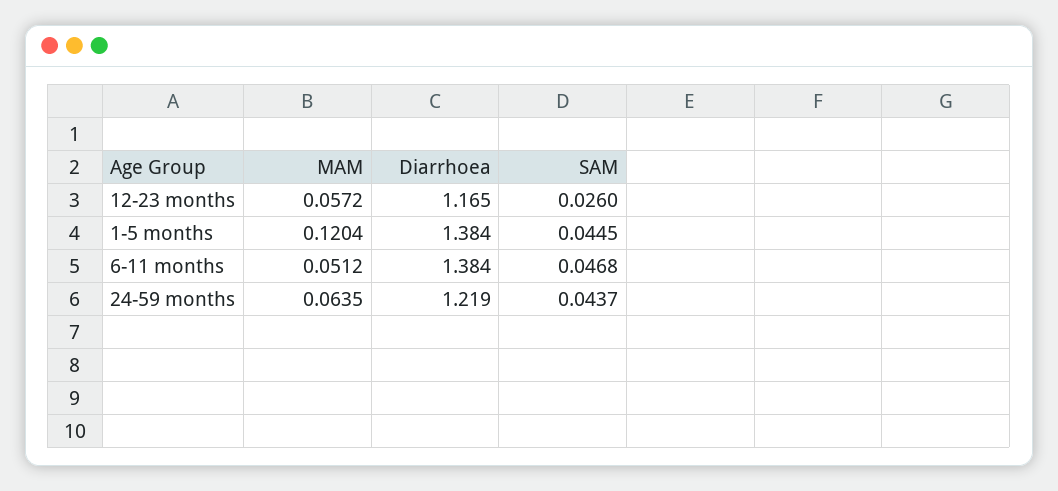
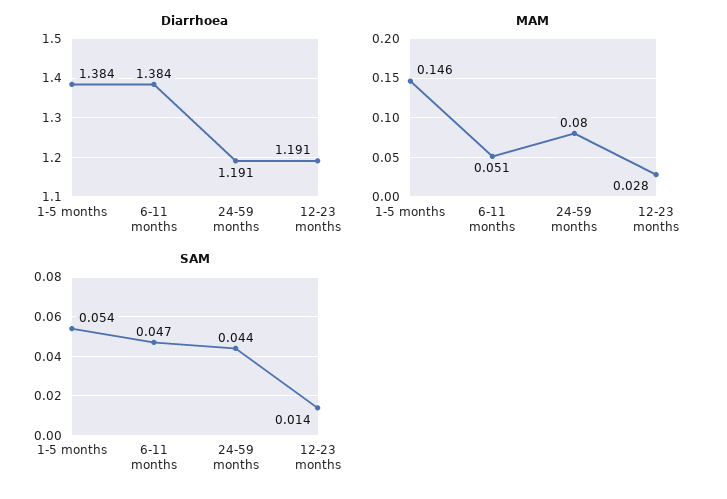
  {
    "MAM": {
-     "12-23 months": 0.0572,
+     "12-23 months": 0.028,
-     "1-5 months": 0.1204,
+     "1-5 months": 0.146,
      "6-11 months": 0.0512,
-     "24-59 months": 0.0635
+     "24-59 months": 0.08
    },
    "Diarrhoea": {
-     "12-23 months": 1.165,
+     "12-23 months": 1.191,
      "1-5 months": 1.384,
      "6-11 months": 1.384,
-     "24-59 months": 1.219
+     "24-59 months": 1.191
    },
    "SAM": {
-     "12-23 months": 0.026,
+     "12-23 months": 0.014,
-     "1-5 months": 0.0445,
+     "1-5 months": 0.054,
      "6-11 months": 0.0468,
      "24-59 months": 0.0437
    }
  }

